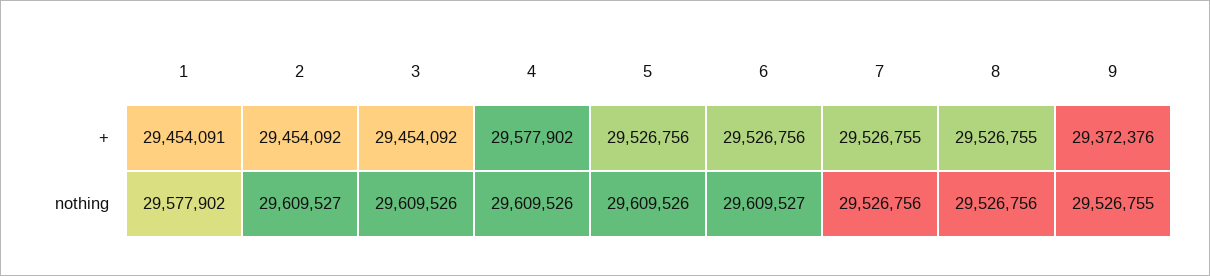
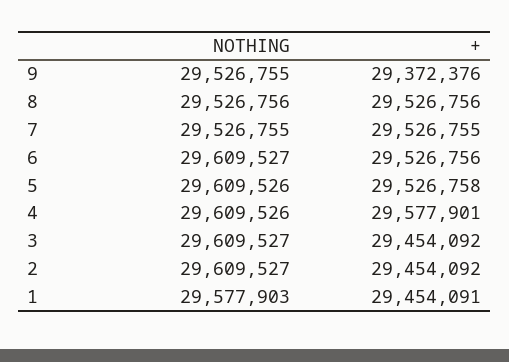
  {
    "1": {
      "+": 29454091,
-     "nothing": 29577902
+     "nothing": 29577903
    },
    "2": {
      "+": 29454092,
      "nothing": 29609527
    },
    "3": {
      "+": 29454092,
-     "nothing": 29609526
+     "nothing": 29609527
    },
    "4": {
-     "+": 29577902,
+     "+": 29577901,
      "nothing": 29609526
    },
    "5": {
-     "+": 29526756,
+     "+": 29526758,
      "nothing": 29609526
    },
    "6": {
      "+": 29526756,
      "nothing": 29609527
    },
    "7": {
      "+": 29526755,
-     "nothing": 29526756
+     "nothing": 29526755
    },
    "8": {
-     "+": 29526755,
+     "+": 29526756,
      "nothing": 29526756
    },
    "9": {
      "+": 29372376,
      "nothing": 29526755
    }
  }

